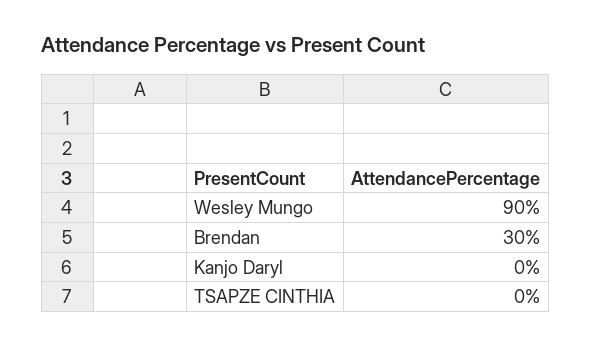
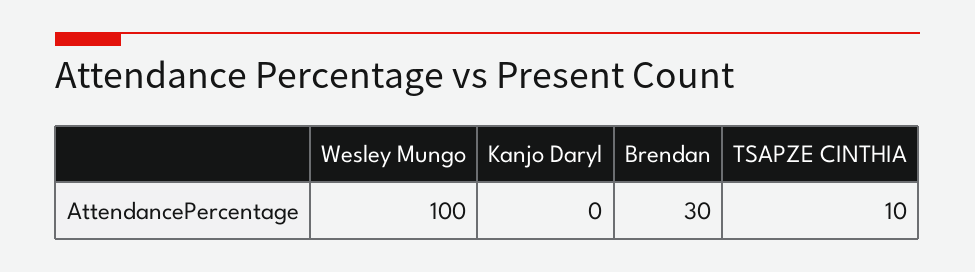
  {
-   "Wesley Mungo": 90,
+   "Wesley Mungo": 100,
    "Brendan": 30,
    "Kanjo Daryl": 0,
-   "TSAPZE CINTHIA": 0
+   "TSAPZE CINTHIA": 10
  }

